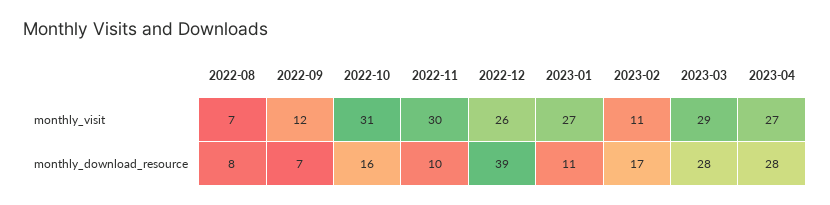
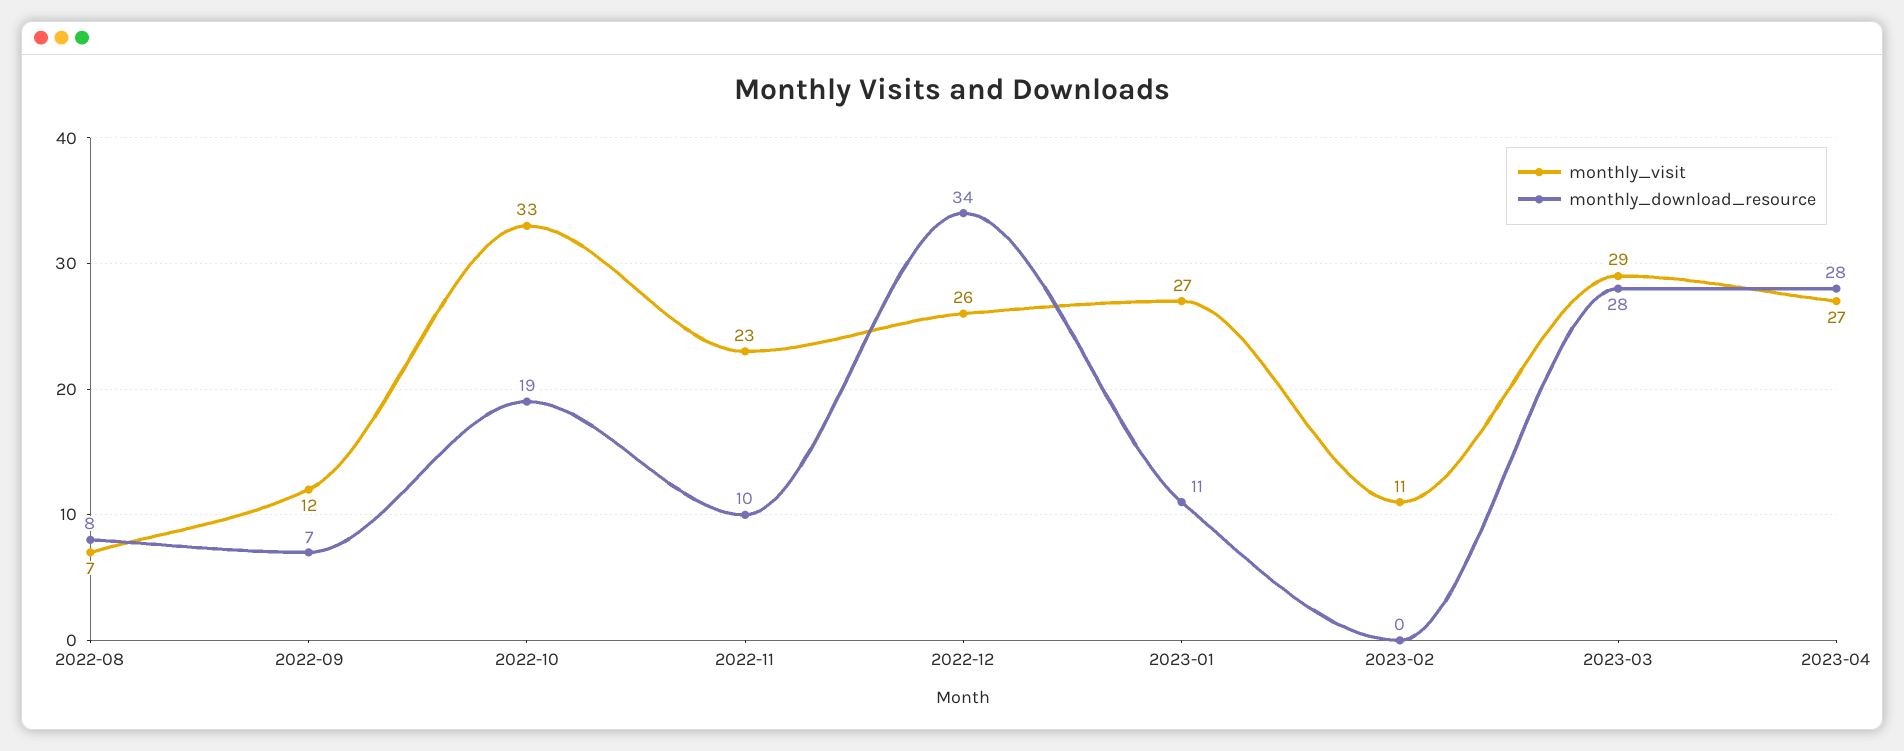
  {
    "monthly_visit": {
      "2022-08": 7,
      "2022-09": 12,
-     "2022-10": 31,
+     "2022-10": 33,
-     "2022-11": 30,
+     "2022-11": 23,
      "2022-12": 26,
      "2023-01": 27,
      "2023-02": 11,
      "2023-03": 29,
      "2023-04": 27
    },
    "monthly_download_resource": {
      "2022-08": 8,
      "2022-09": 7,
-     "2022-10": 16,
+     "2022-10": 19,
      "2022-11": 10,
-     "2022-12": 39,
+     "2022-12": 34,
      "2023-01": 11,
-     "2023-02": 17,
+     "2023-02": 0,
      "2023-03": 28,
      "2023-04": 28
    }
  }

